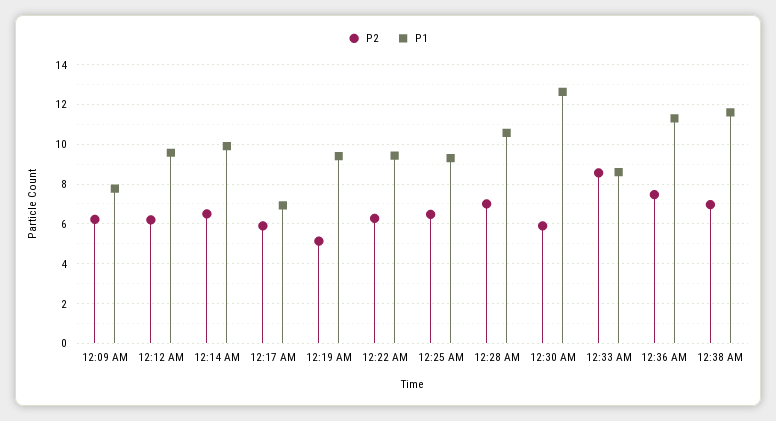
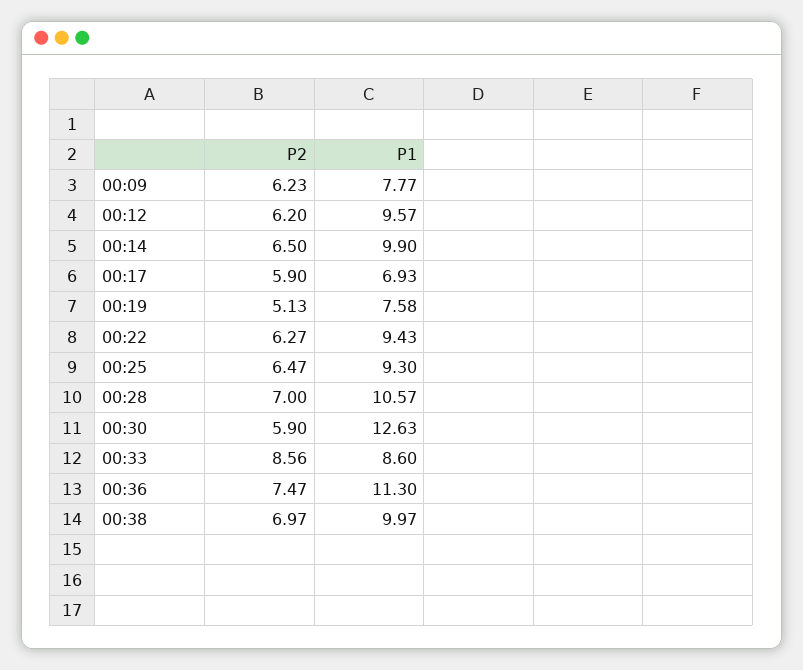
  {
    "P2": {
      "12:09 AM": 6.23,
      "12:12 AM": 6.2,
      "12:14 AM": 6.5,
      "12:17 AM": 5.9,
      "12:19 AM": 5.13,
      "12:22 AM": 6.27,
      "12:25 AM": 6.47,
      "12:28 AM": 7,
      "12:30 AM": 5.9,
      "12:33 AM": 8.56,
      "12:36 AM": 7.47,
      "12:38 AM": 6.97
    },
    "P1": {
      "12:09 AM": 7.77,
      "12:12 AM": 9.57,
      "12:14 AM": 9.9,
      "12:17 AM": 6.93,
-     "12:19 AM": 9.5,
+     "12:19 AM": 7.58,
      "12:22 AM": 9.43,
      "12:25 AM": 9.3,
      "12:28 AM": 10.57,
      "12:30 AM": 12.63,
      "12:33 AM": 8.6,
      "12:36 AM": 11.3,
-     "12:38 AM": 11.5
+     "12:38 AM": 9.97
    }
  }

